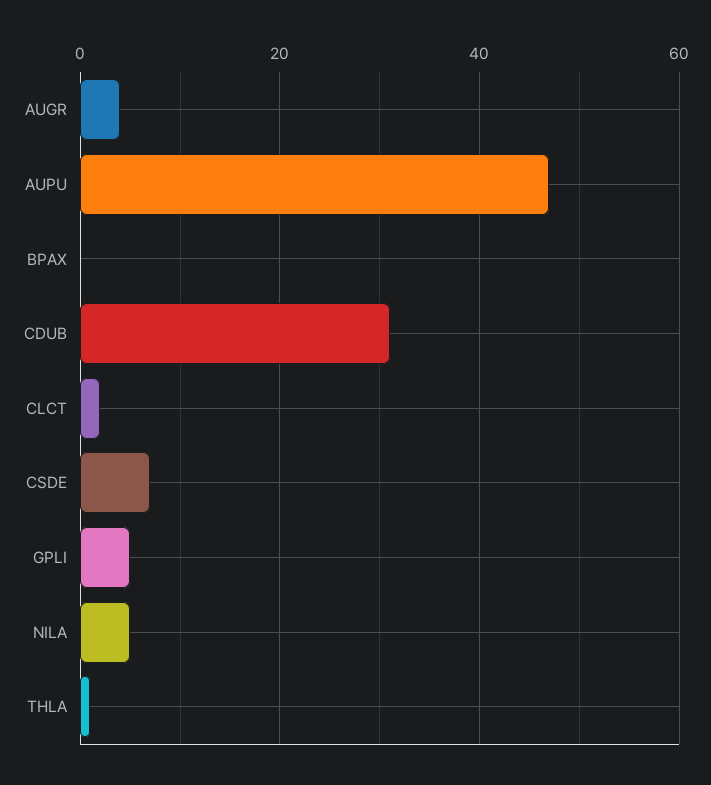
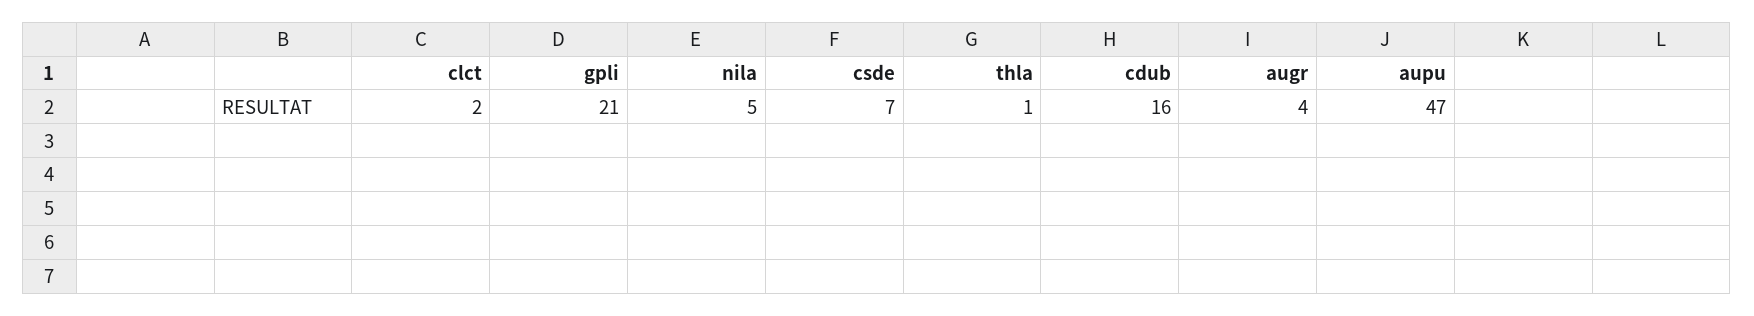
  {
    "AUGR": 4,
    "AUPU": 47,
-   "BPAX": 0,
-   "CDUB": 30,
+   "CDUB": 16,
    "CLCT": 2,
    "CSDE": 7,
-   "GPLI": 5,
+   "GPLI": 21,
    "NILA": 5,
    "THLA": 1
  }

